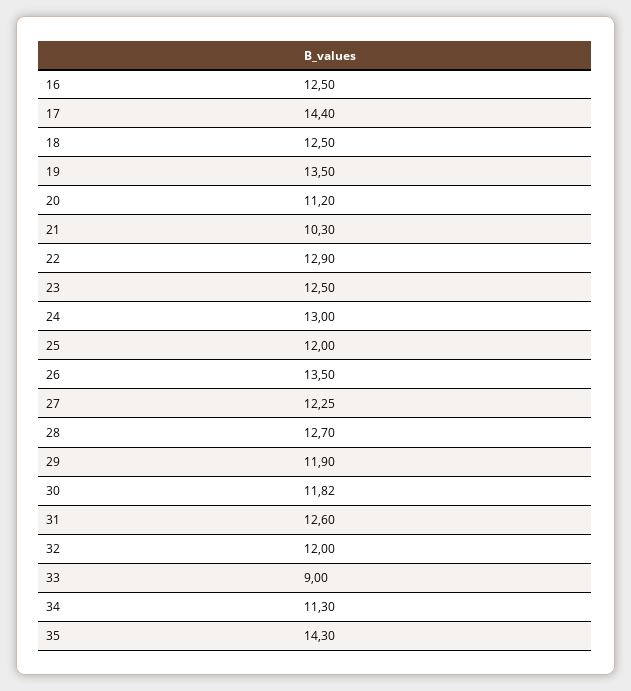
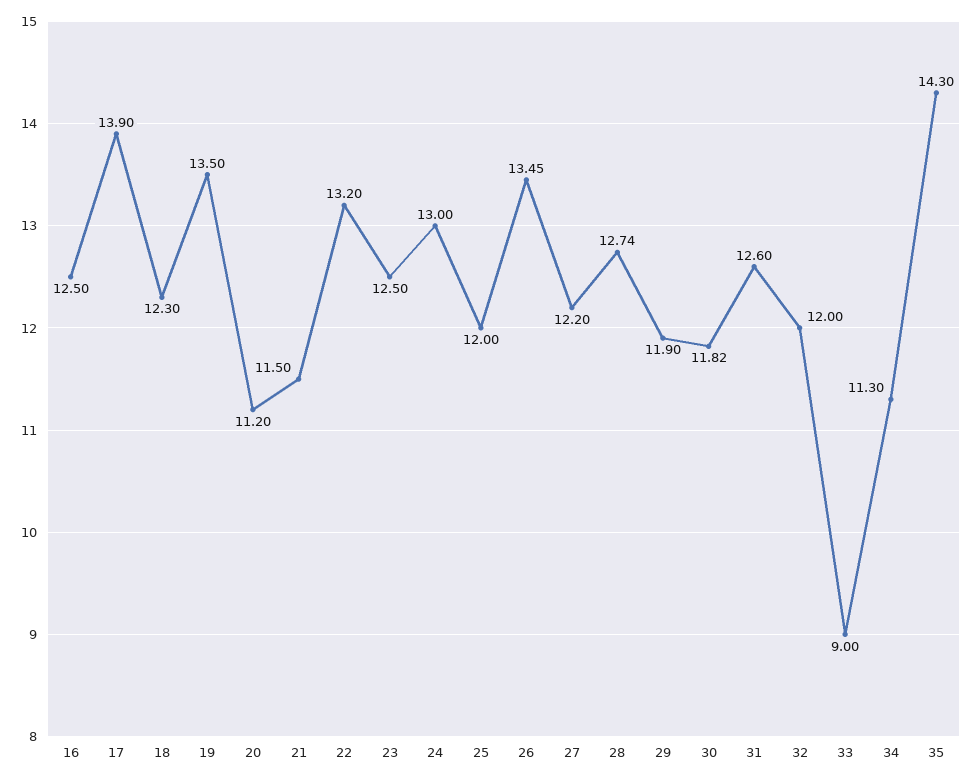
  {
    "16": 12.5,
-   "17": 14.4,
+   "17": 13.9,
-   "18": 12.5,
+   "18": 12.3,
    "19": 13.5,
    "20": 11.2,
-   "21": 10.3,
+   "21": 11.5,
-   "22": 12.9,
+   "22": 13.2,
    "23": 12.5,
    "24": 13,
    "25": 12,
-   "26": 13.5,
+   "26": 13.45,
-   "27": 12.25,
+   "27": 12.2,
-   "28": 12.7,
+   "28": 12.74,
    "29": 11.9,
    "30": 11.82,
    "31": 12.6,
    "32": 12,
    "33": 9,
    "34": 11.3,
    "35": 14.3
  }

